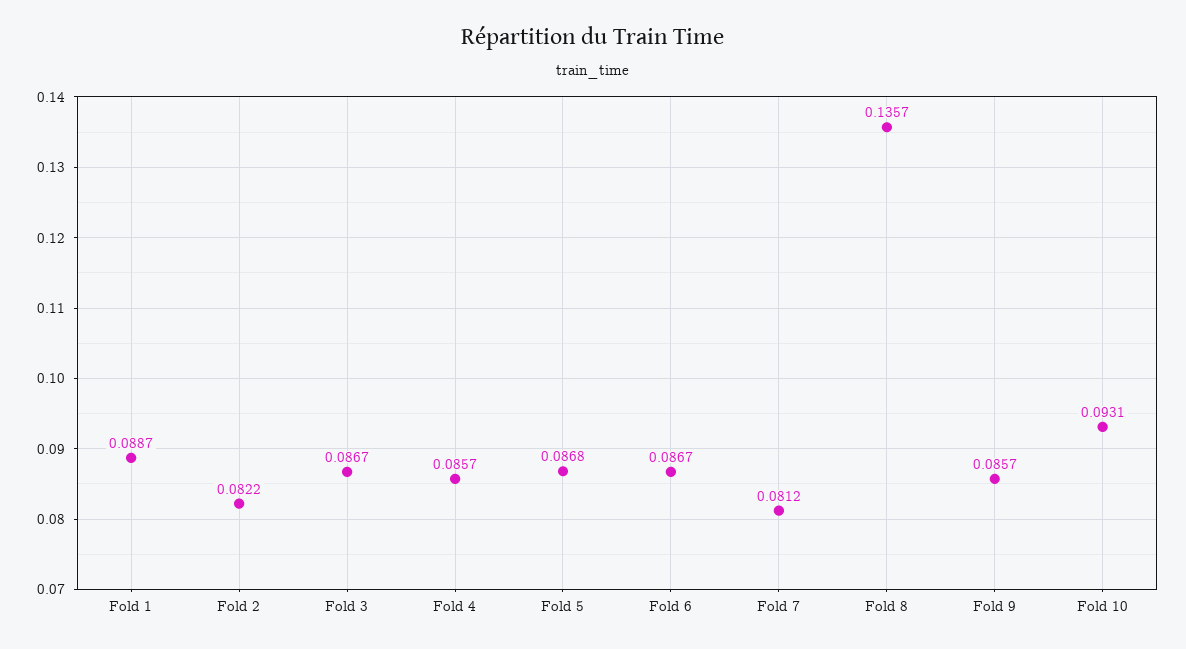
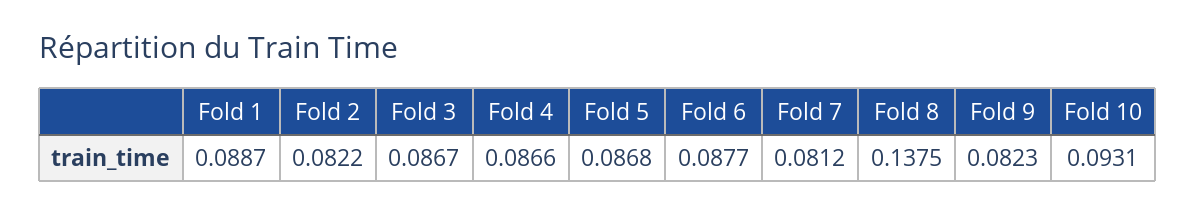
  {
    "Fold 1": 0.0887,
    "Fold 2": 0.0822,
    "Fold 3": 0.0867,
-   "Fold 4": 0.0857,
+   "Fold 4": 0.0866,
    "Fold 5": 0.0868,
-   "Fold 6": 0.0867,
+   "Fold 6": 0.0877,
    "Fold 7": 0.0812,
-   "Fold 8": 0.1357,
+   "Fold 8": 0.1375,
-   "Fold 9": 0.0857,
+   "Fold 9": 0.0823,
    "Fold 10": 0.0931
  }

